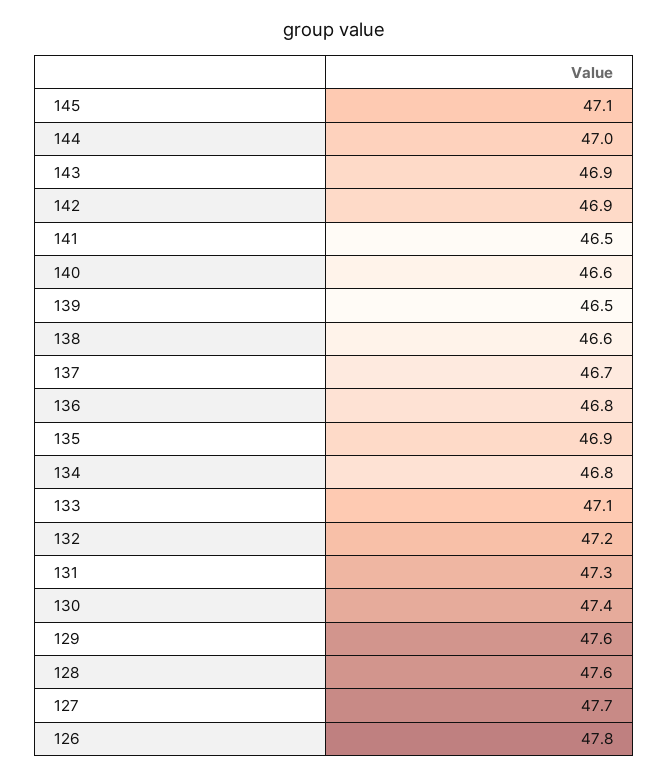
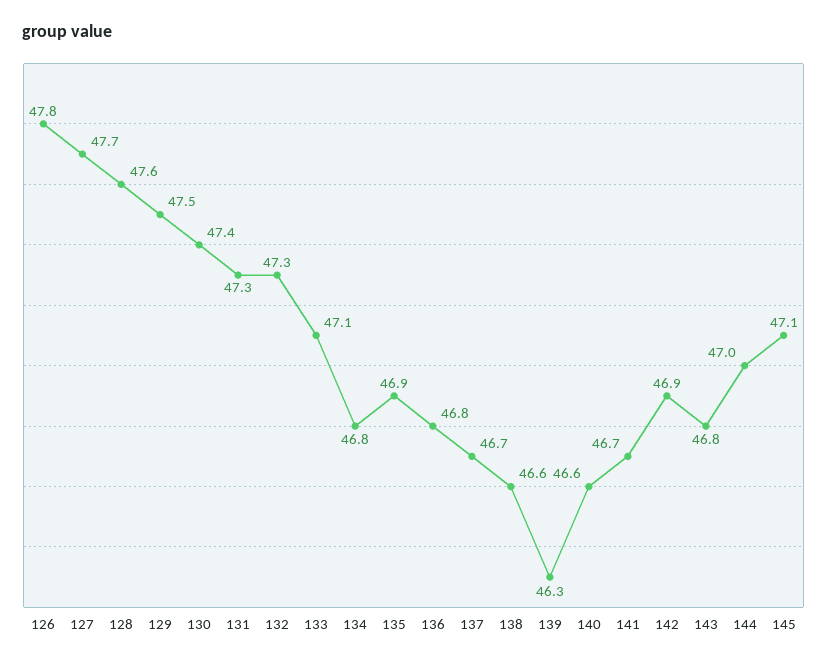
  {
    "145": 47.1,
    "144": 47,
-   "143": 46.9,
+   "143": 46.8,
    "142": 46.9,
-   "141": 46.5,
+   "141": 46.7,
    "140": 46.6,
-   "139": 46.5,
+   "139": 46.3,
    "138": 46.6,
    "137": 46.7,
    "136": 46.8,
    "135": 46.9,
    "134": 46.8,
    "133": 47.1,
-   "132": 47.2,
+   "132": 47.3,
    "131": 47.3,
    "130": 47.4,
-   "129": 47.6,
+   "129": 47.5,
    "128": 47.6,
    "127": 47.7,
    "126": 47.8
  }

